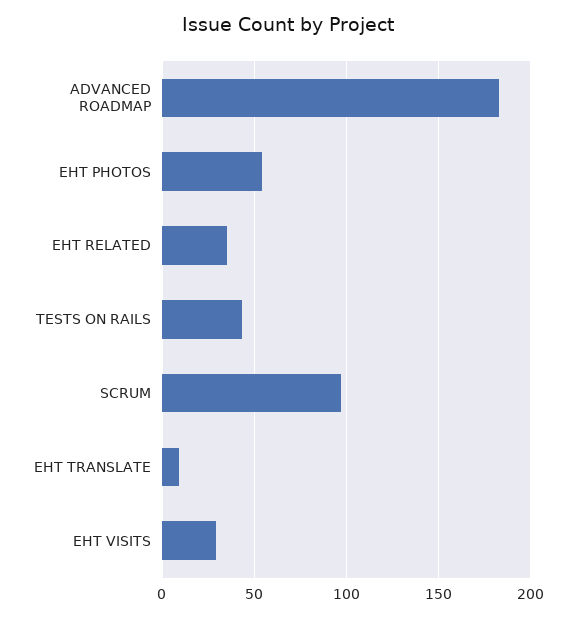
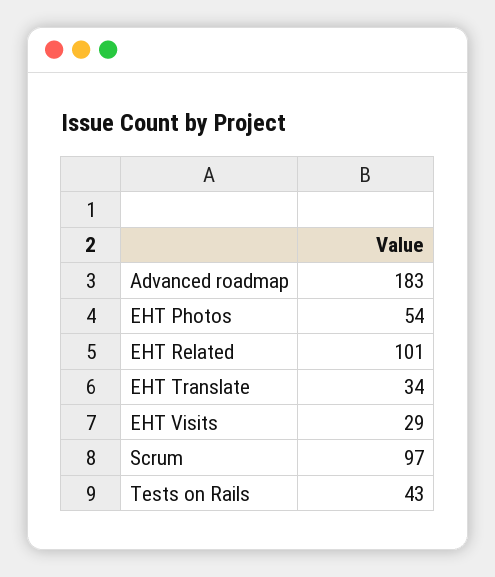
  {
    "ADVANCED ROADMAP": 183,
    "EHT PHOTOS": 54,
-   "EHT RELATED": 35,
+   "EHT RELATED": 101,
    "TESTS ON RAILS": 43,
    "SCRUM": 97,
-   "EHT TRANSLATE": 10,
+   "EHT TRANSLATE": 34,
    "EHT VISITS": 29
  }

